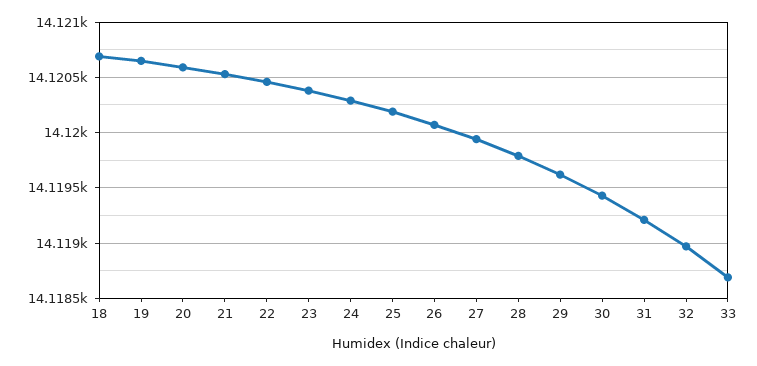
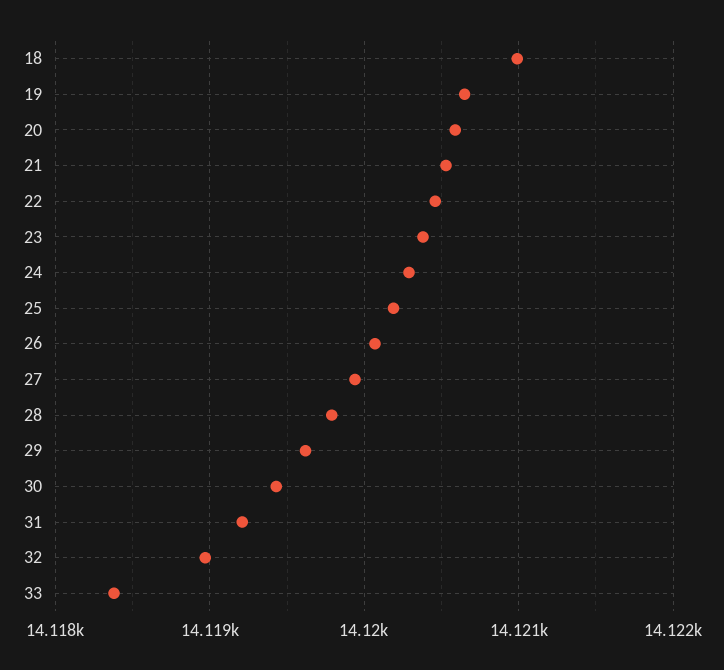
  {
-   "18": 14120.7,
+   "18": 14121,
    "19": 14120.7,
    "20": 14120.6,
    "21": 14120.5,
    "22": 14120.5,
    "23": 14120.4,
    "24": 14120.3,
    "25": 14120.2,
    "26": 14120.1,
    "27": 14119.9,
    "28": 14119.8,
    "29": 14119.6,
    "30": 14119.4,
    "31": 14119.2,
    "32": 14119,
-   "33": 14118.7
+   "33": 14118.4
  }

